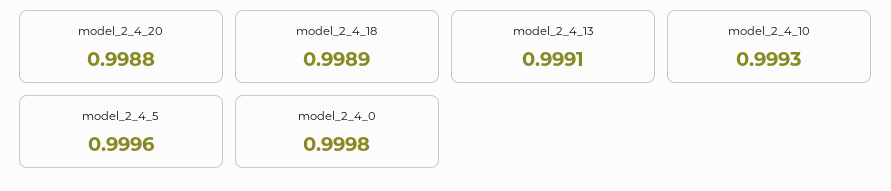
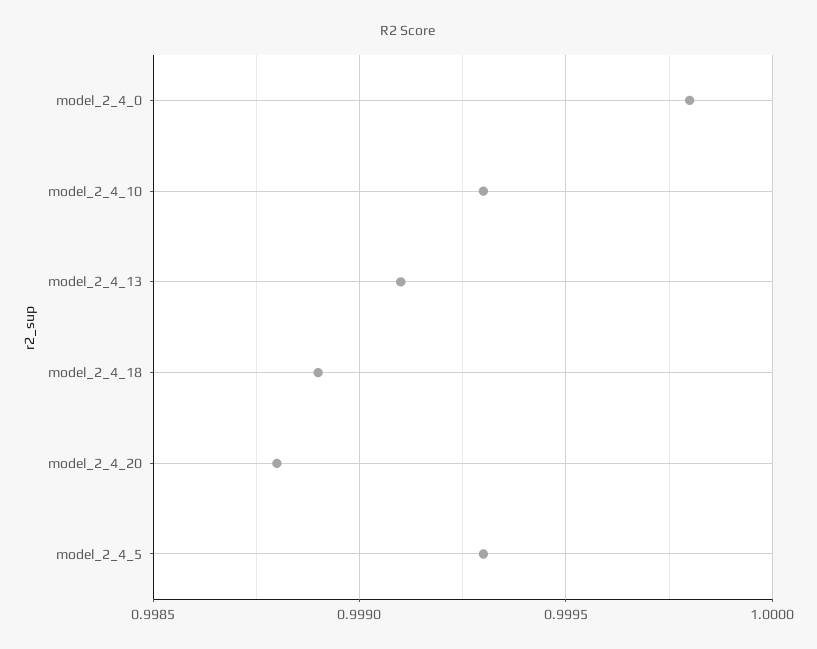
  {
    "model_2_4_20": 0.9988,
    "model_2_4_18": 0.9989,
    "model_2_4_13": 0.9991,
    "model_2_4_10": 0.9993,
-   "model_2_4_5": 0.9996,
+   "model_2_4_5": 0.9993,
    "model_2_4_0": 0.9998
  }

